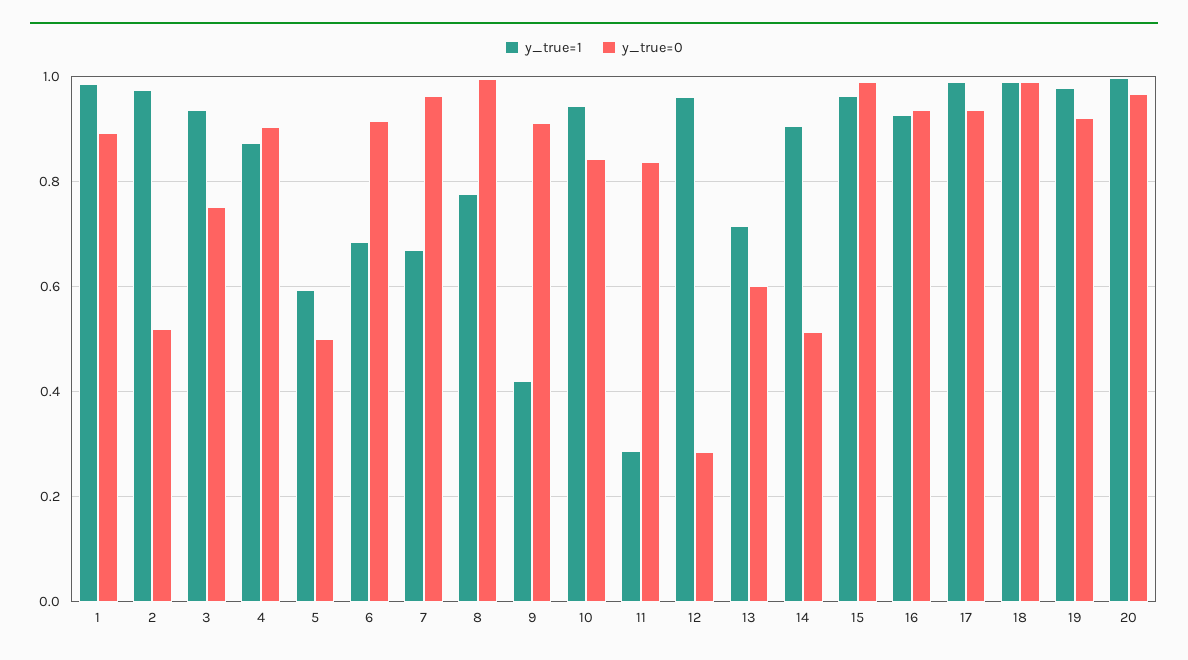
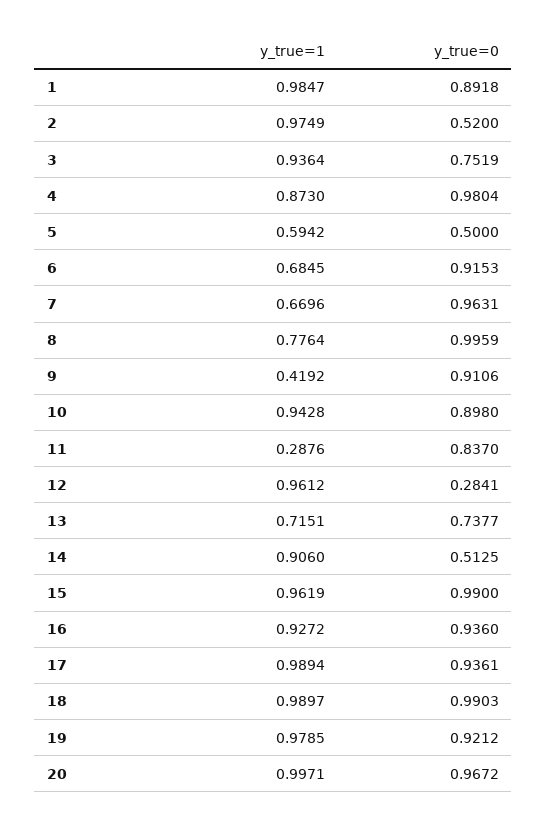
  {
    "y_true=1": {
      "1": 0.9847,
      "2": 0.9749,
      "3": 0.9364,
      "4": 0.873,
      "5": 0.5942,
      "6": 0.6845,
      "7": 0.6696,
      "8": 0.7764,
      "9": 0.4192,
      "10": 0.9428,
      "11": 0.2876,
      "12": 0.9612,
      "13": 0.7151,
      "14": 0.906,
      "15": 0.9619,
      "16": 0.9272,
      "17": 0.9894,
      "18": 0.9897,
      "19": 0.9785,
      "20": 0.9971
    },
    "y_true=0": {
      "1": 0.8918,
      "2": 0.52,
      "3": 0.7519,
-     "4": 0.9,
+     "4": 0.9804,
      "5": 0.5,
      "6": 0.9153,
      "7": 0.9631,
      "8": 0.9959,
      "9": 0.9106,
-     "10": 0.84,
+     "10": 0.898,
      "11": 0.837,
      "12": 0.2841,
-     "13": 0.6,
+     "13": 0.7377,
      "14": 0.5125,
      "15": 0.99,
      "16": 0.936,
      "17": 0.9361,
      "18": 0.9903,
      "19": 0.9212,
      "20": 0.9672
    }
  }

